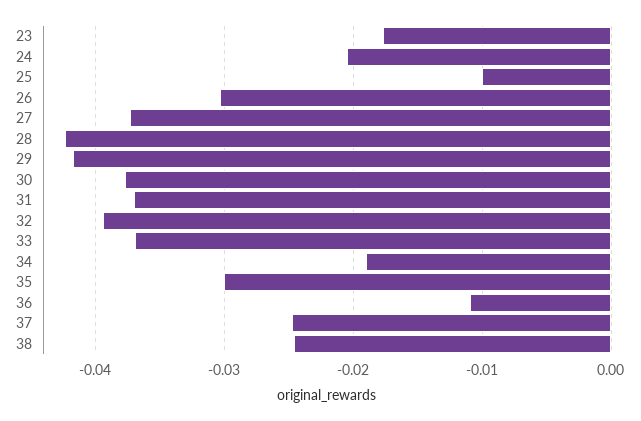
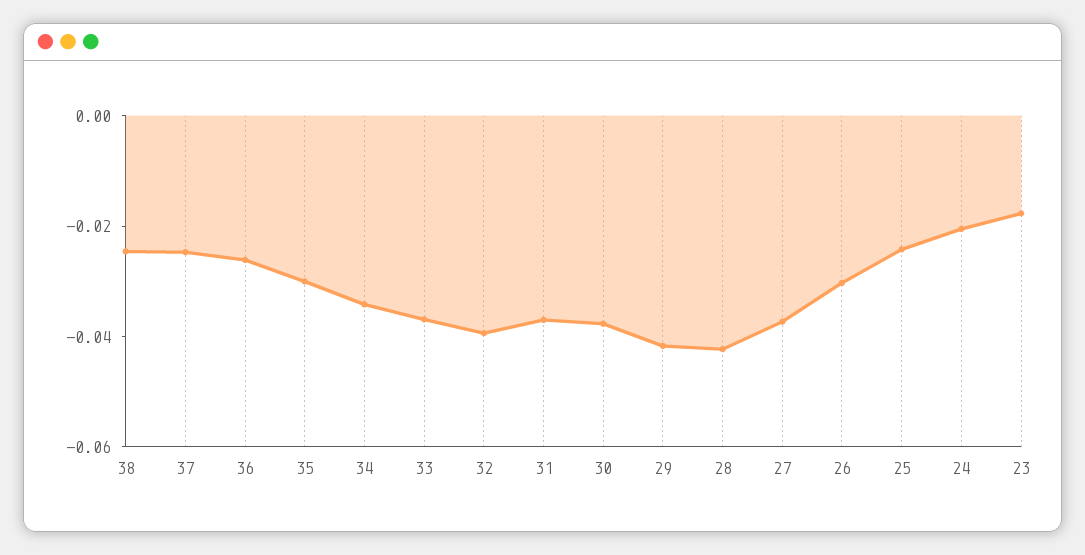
  {
    "23": -0.018,
    "24": -0.021,
-   "25": -0.01,
+   "25": -0.025,
    "26": -0.03,
    "27": -0.037,
    "28": -0.042,
    "29": -0.042,
    "30": -0.038,
    "31": -0.037,
    "32": -0.039,
    "33": -0.037,
-   "34": -0.019,
+   "34": -0.035,
    "35": -0.03,
-   "36": -0.011,
+   "36": -0.025,
    "37": -0.025,
    "38": -0.025
  }

